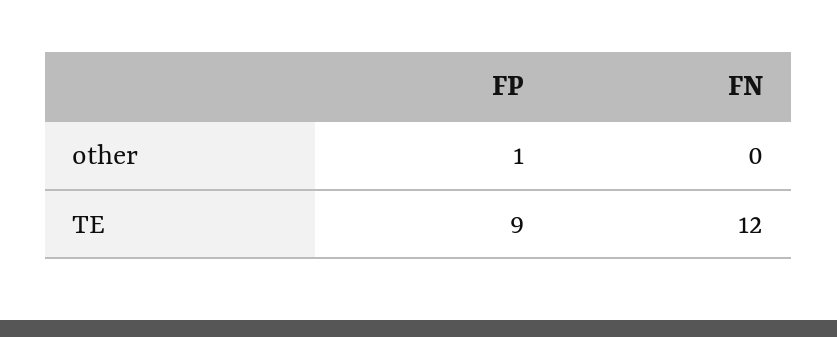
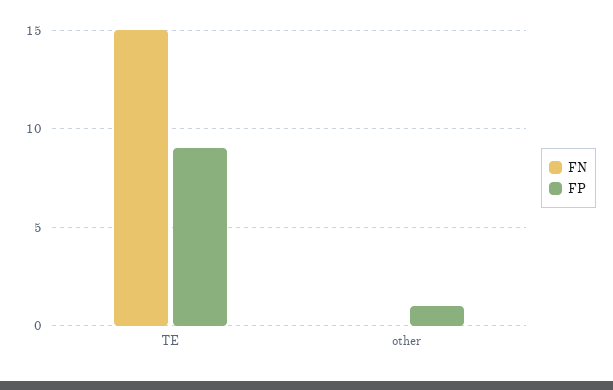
  {
    "FP": {
      "other": 1,
      "TE": 9
    },
    "FN": {
      "other": 0,
-     "TE": 12
+     "TE": 15
    }
  }

